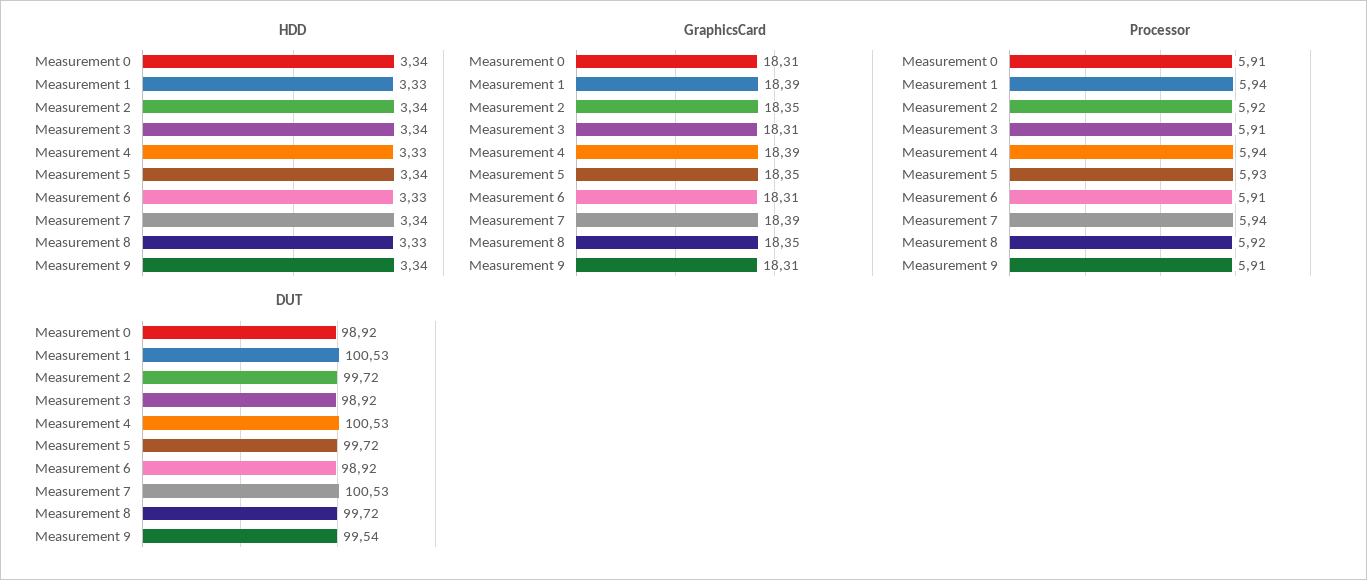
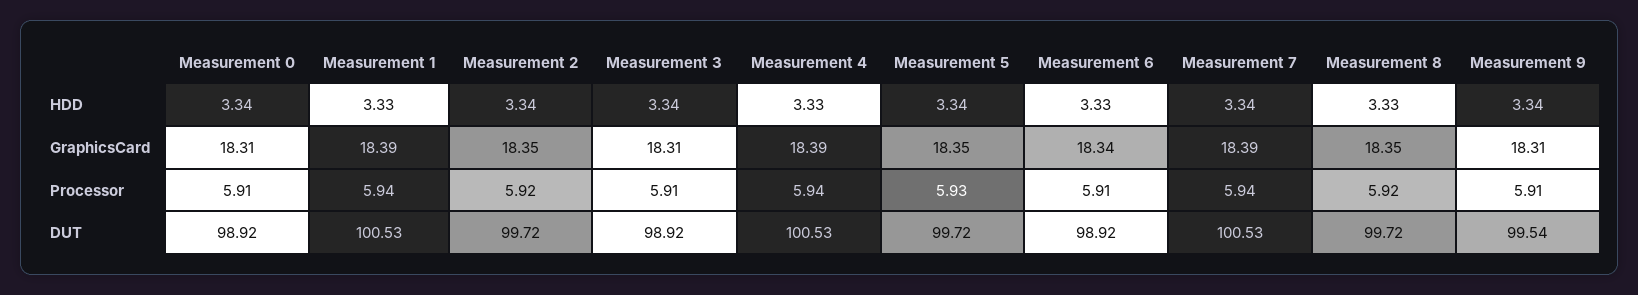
  {
    "HDD": {
      "Measurement 0": 3.34,
      "Measurement 1": 3.33,
      "Measurement 2": 3.34,
      "Measurement 3": 3.34,
      "Measurement 4": 3.33,
      "Measurement 5": 3.34,
      "Measurement 6": 3.33,
      "Measurement 7": 3.34,
      "Measurement 8": 3.33,
      "Measurement 9": 3.34
    },
    "GraphicsCard": {
      "Measurement 0": 18.31,
      "Measurement 1": 18.39,
      "Measurement 2": 18.35,
      "Measurement 3": 18.31,
      "Measurement 4": 18.39,
      "Measurement 5": 18.35,
-     "Measurement 6": 18.31,
+     "Measurement 6": 18.34,
      "Measurement 7": 18.39,
      "Measurement 8": 18.35,
      "Measurement 9": 18.31
    },
    "Processor": {
      "Measurement 0": 5.91,
      "Measurement 1": 5.94,
      "Measurement 2": 5.92,
      "Measurement 3": 5.91,
      "Measurement 4": 5.94,
      "Measurement 5": 5.93,
      "Measurement 6": 5.91,
      "Measurement 7": 5.94,
      "Measurement 8": 5.92,
      "Measurement 9": 5.91
    },
    "DUT": {
      "Measurement 0": 98.92,
      "Measurement 1": 100.53,
      "Measurement 2": 99.72,
      "Measurement 3": 98.92,
      "Measurement 4": 100.53,
      "Measurement 5": 99.72,
      "Measurement 6": 98.92,
      "Measurement 7": 100.53,
      "Measurement 8": 99.72,
      "Measurement 9": 99.54
    }
  }

